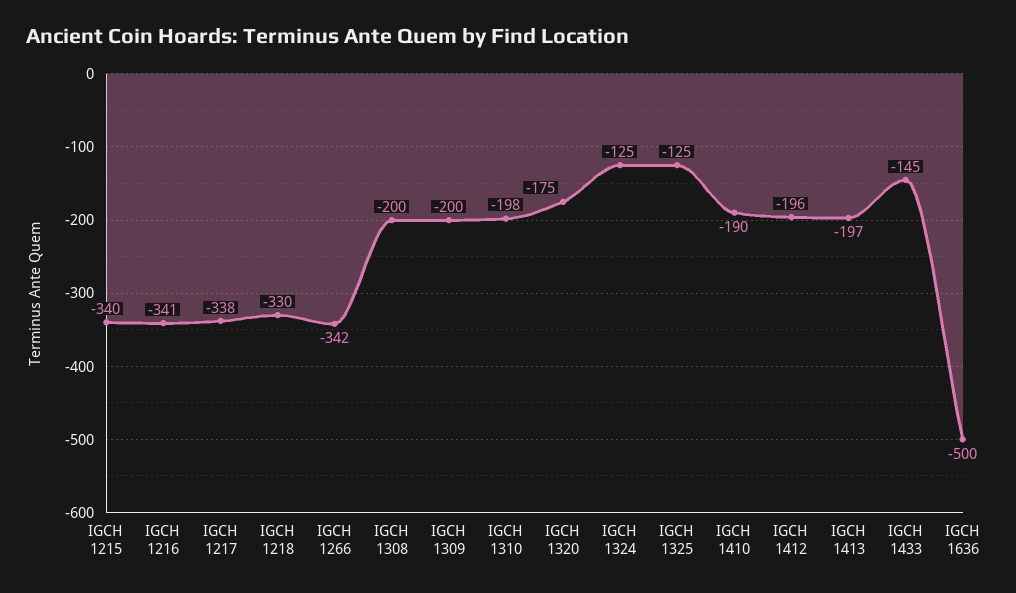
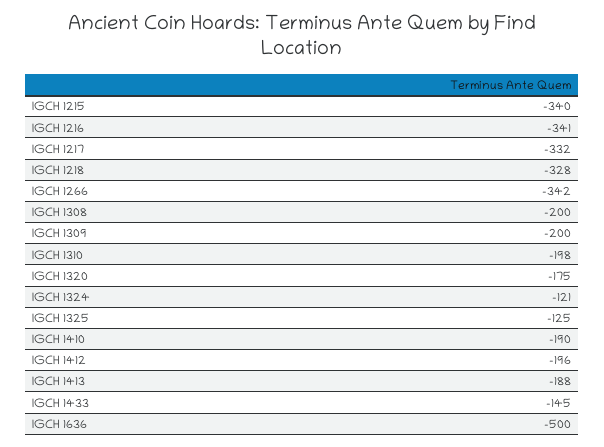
  {
    "IGCH 1215": -340,
    "IGCH 1216": -341,
-   "IGCH 1217": -338,
+   "IGCH 1217": -332,
-   "IGCH 1218": -330,
+   "IGCH 1218": -328,
    "IGCH 1266": -342,
    "IGCH 1308": -200,
    "IGCH 1309": -200,
    "IGCH 1310": -198,
    "IGCH 1320": -175,
-   "IGCH 1324": -125,
+   "IGCH 1324": -121,
    "IGCH 1325": -125,
    "IGCH 1410": -190,
    "IGCH 1412": -196,
-   "IGCH 1413": -197,
+   "IGCH 1413": -188,
    "IGCH 1433": -145,
    "IGCH 1636": -500
  }

